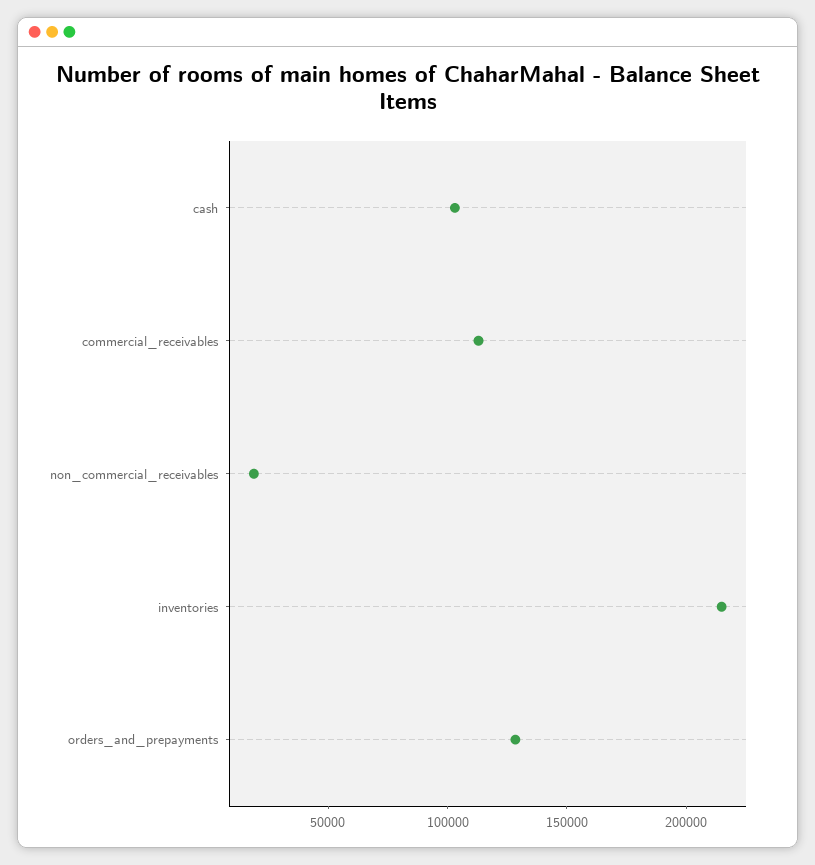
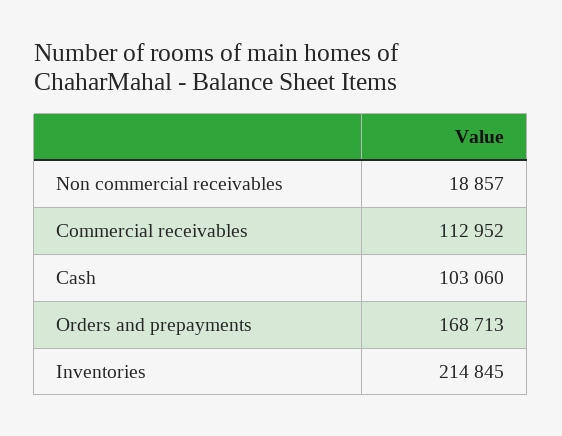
  {
    "cash": 103060,
    "commercial_receivables": 112952,
    "non_commercial_receivables": 18857,
    "inventories": 214845,
-   "orders_and_prepayments": 130000
+   "orders_and_prepayments": 168713
  }

